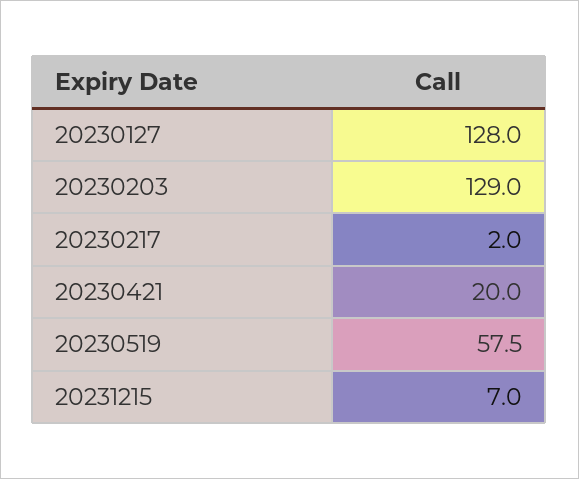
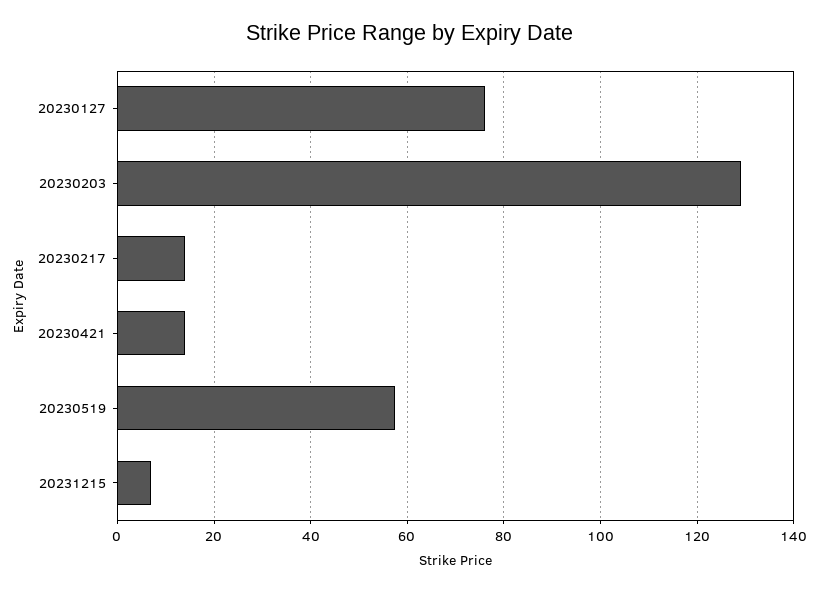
  {
-   "20230127": 128,
+   "20230127": 76,
    "20230203": 129,
-   "20230217": 2,
+   "20230217": 14,
-   "20230421": 20,
+   "20230421": 14,
    "20230519": 57.5,
    "20231215": 7
  }

